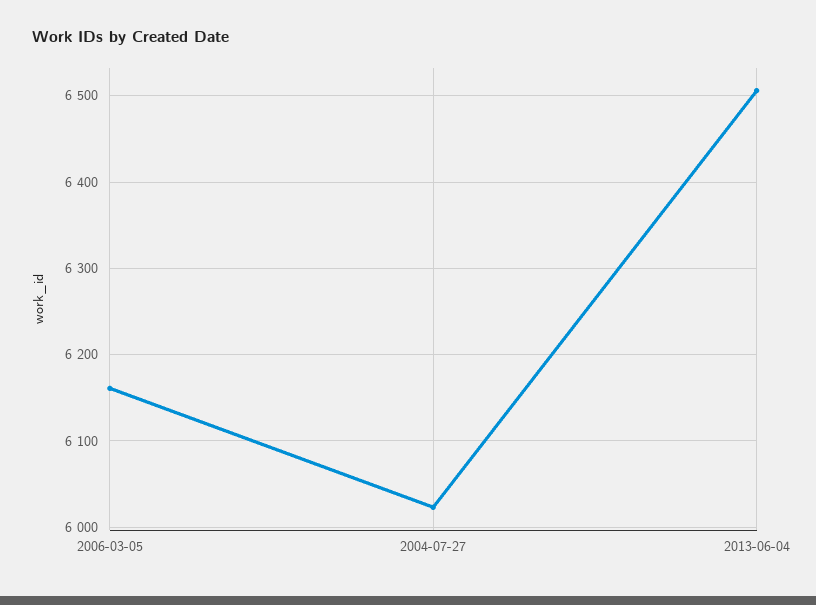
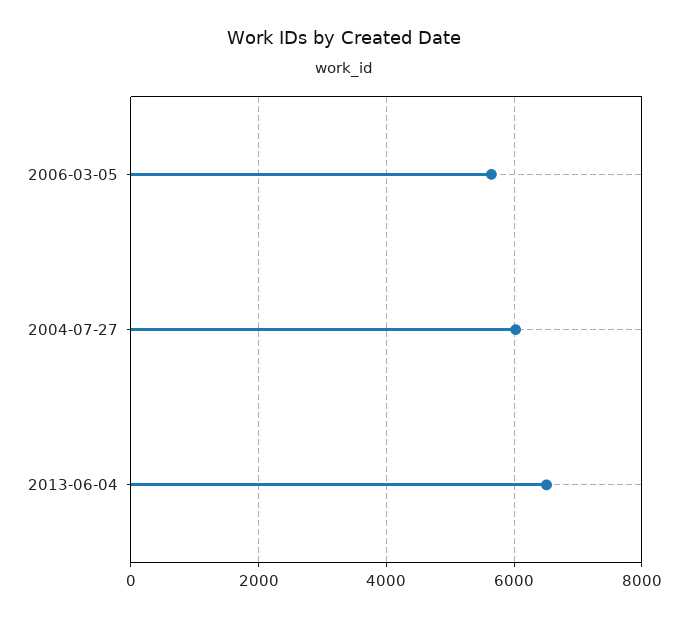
  {
-   "2006-03-05": 6160,
+   "2006-03-05": 5600,
    "2004-07-27": 6020,
    "2013-06-04": 6510
  }

